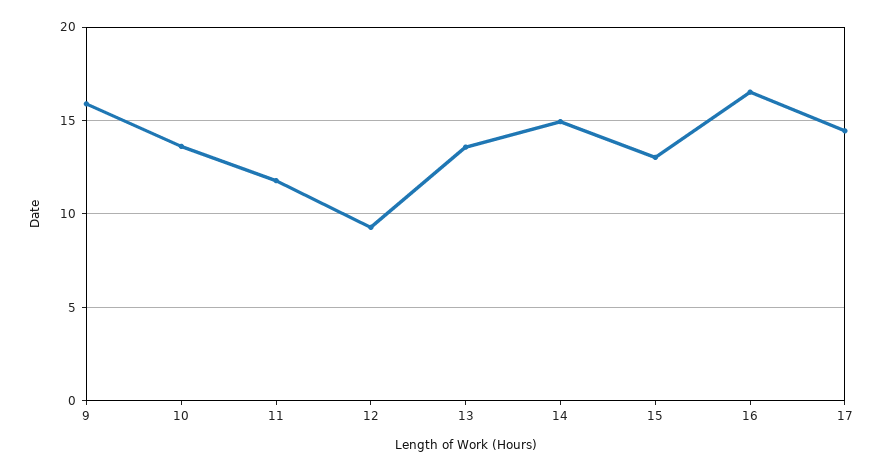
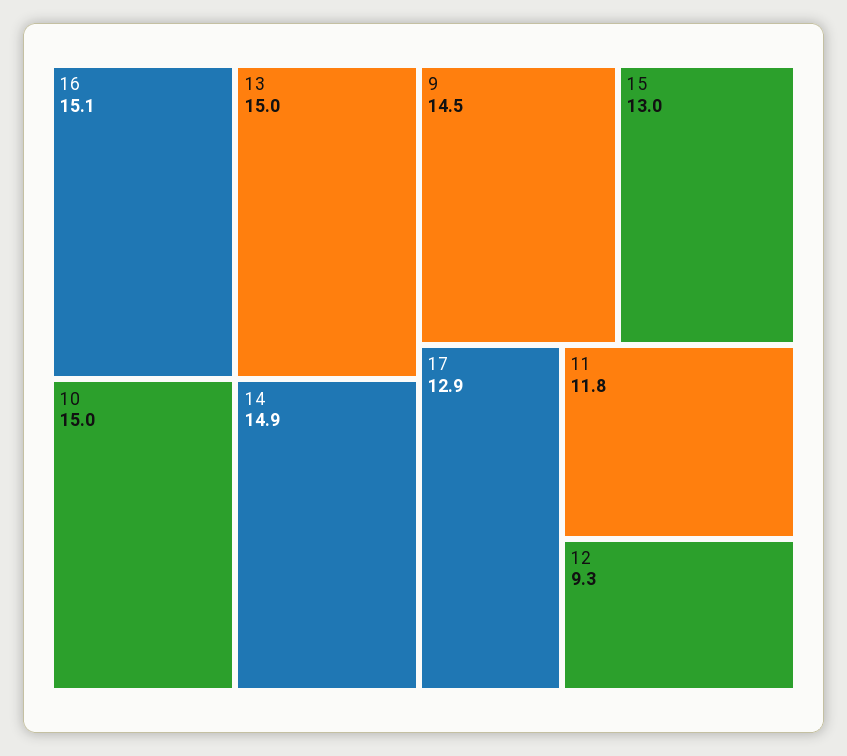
  {
-   "9": 16,
+   "9": 14.5,
-   "10": 13.5,
+   "10": 15,
    "11": 11.8,
    "12": 9.3,
-   "13": 13.5,
+   "13": 15,
    "14": 14.9,
    "15": 13,
-   "16": 16.5,
+   "16": 15.1,
-   "17": 14.5
+   "17": 12.9
  }

